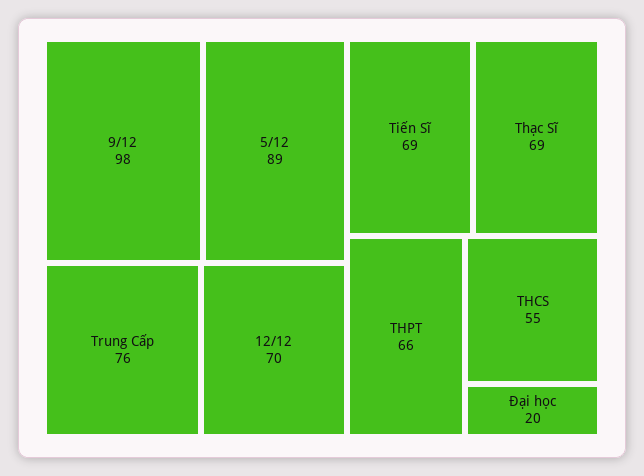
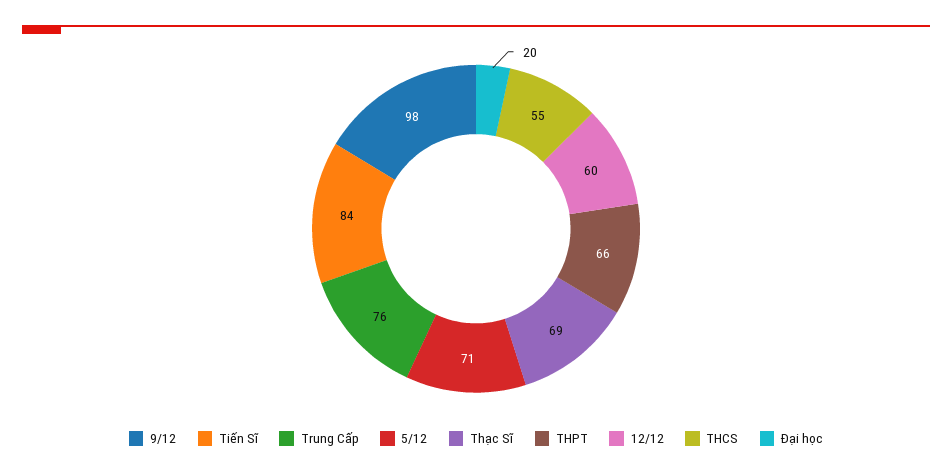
  {
    "9/12": 98,
-   "5/12": 89,
+   "5/12": 71,
    "Trung Cấp": 76,
-   "12/12": 70,
+   "12/12": 60,
-   "Tiến Sĩ": 69,
+   "Tiến Sĩ": 84,
    "Thạc Sĩ": 69,
    "THPT": 66,
    "THCS": 55,
    "Đại học": 20
  }

